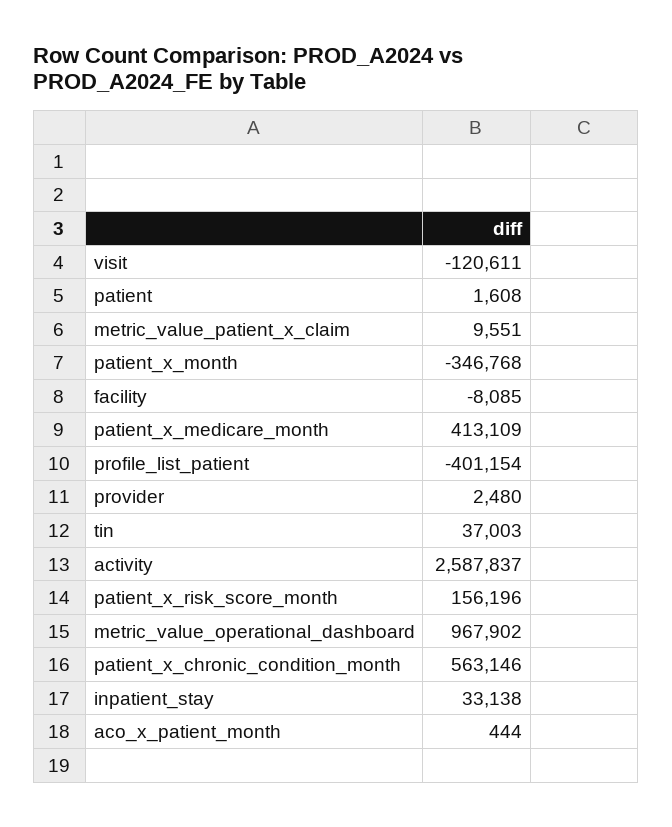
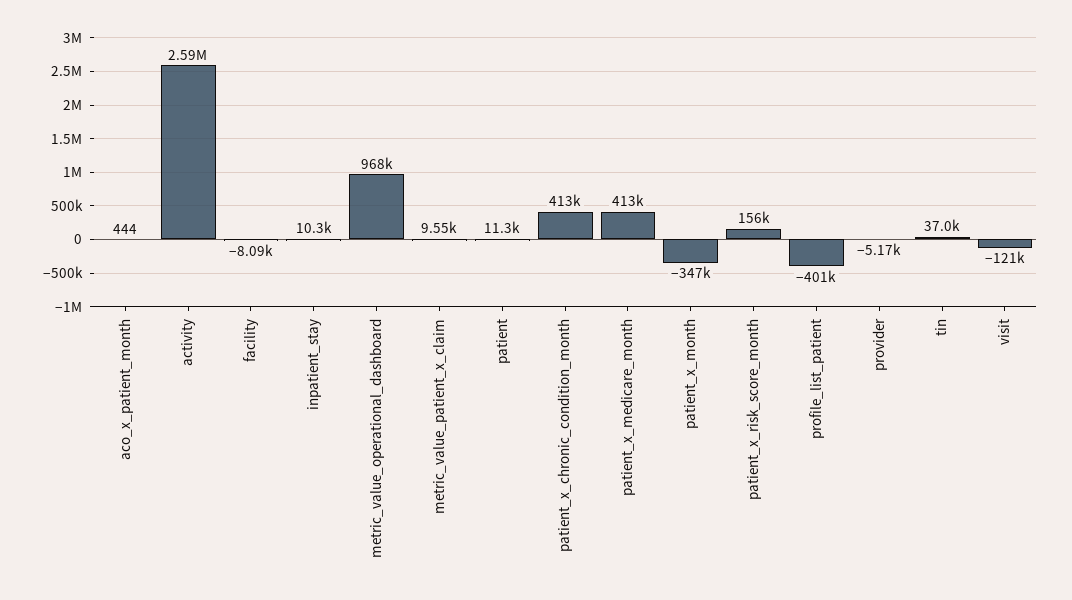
  {
    "visit": -120611,
-   "patient": 1608,
+   "patient": 11300,
    "metric_value_patient_x_claim": 9551,
    "patient_x_month": -346768,
    "facility": -8085,
    "patient_x_medicare_month": 413109,
    "profile_list_patient": -401154,
-   "provider": 2480,
+   "provider": -5170,
    "tin": 37003,
    "activity": 2587837,
    "patient_x_risk_score_month": 156196,
    "metric_value_operational_dashboard": 967902,
-   "patient_x_chronic_condition_month": 563146,
+   "patient_x_chronic_condition_month": 413000,
-   "inpatient_stay": 33138,
+   "inpatient_stay": 10300,
    "aco_x_patient_month": 444
  }

